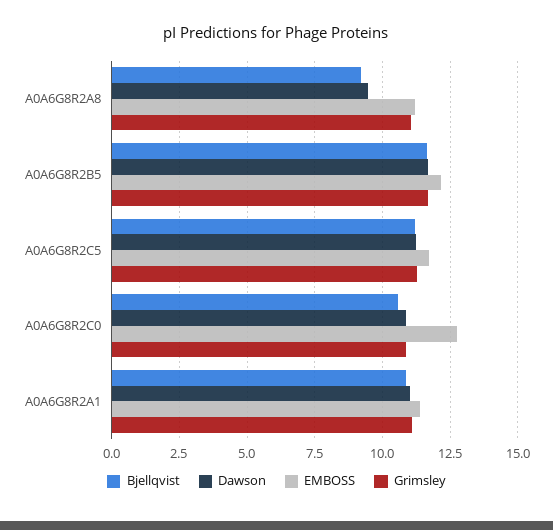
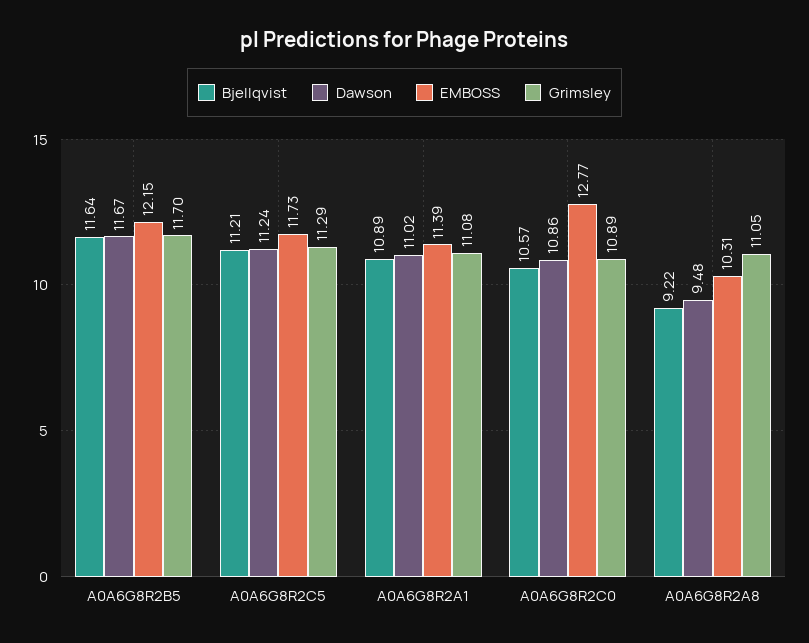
  {
    "Bjellqvist": {
      "A0A6G8R2A8": 9.22,
      "A0A6G8R2B5": 11.64,
      "A0A6G8R2C5": 11.21,
      "A0A6G8R2C0": 10.57,
      "A0A6G8R2A1": 10.89
    },
    "Dawson": {
      "A0A6G8R2A8": 9.48,
      "A0A6G8R2B5": 11.67,
      "A0A6G8R2C5": 11.24,
      "A0A6G8R2C0": 10.86,
      "A0A6G8R2A1": 11.02
    },
    "EMBOSS": {
-     "A0A6G8R2A8": 11.25,
+     "A0A6G8R2A8": 10.31,
      "A0A6G8R2B5": 12.15,
      "A0A6G8R2C5": 11.73,
      "A0A6G8R2C0": 12.77,
      "A0A6G8R2A1": 11.39
    },
    "Grimsley": {
      "A0A6G8R2A8": 11.05,
      "A0A6G8R2B5": 11.7,
      "A0A6G8R2C5": 11.29,
      "A0A6G8R2C0": 10.89,
      "A0A6G8R2A1": 11.08
    }
  }

